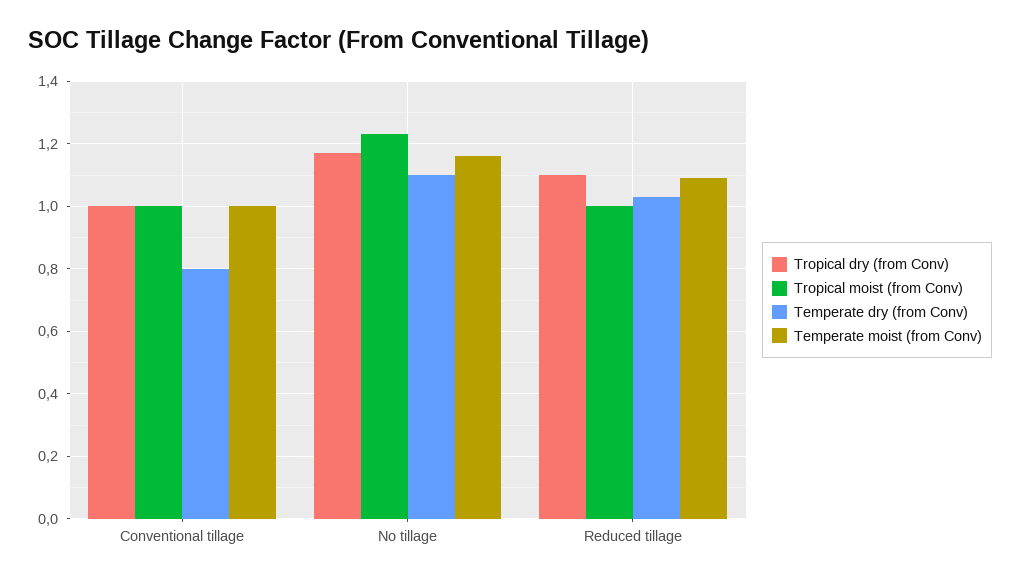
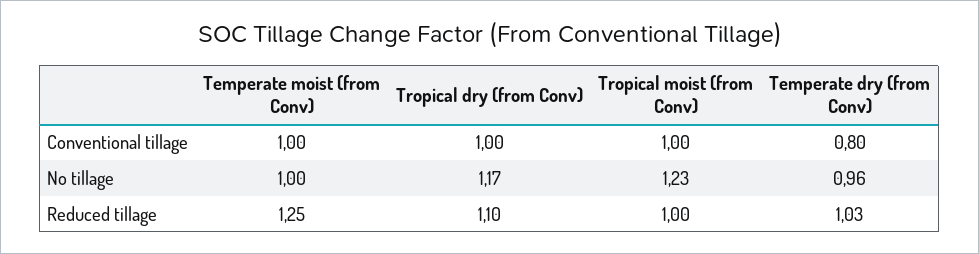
  {
    "Tropical dry (from Conv)": {
      "Conventional tillage": 1,
      "No tillage": 1.17,
      "Reduced tillage": 1.1
    },
    "Tropical moist (from Conv)": {
      "Conventional tillage": 1,
      "No tillage": 1.23,
      "Reduced tillage": 1
    },
    "Temperate dry (from Conv)": {
      "Conventional tillage": 0.8,
-     "No tillage": 1.1,
+     "No tillage": 0.96,
      "Reduced tillage": 1.03
    },
    "Temperate moist (from Conv)": {
      "Conventional tillage": 1,
-     "No tillage": 1.15,
+     "No tillage": 1,
-     "Reduced tillage": 1.1
+     "Reduced tillage": 1.25
    }
  }

